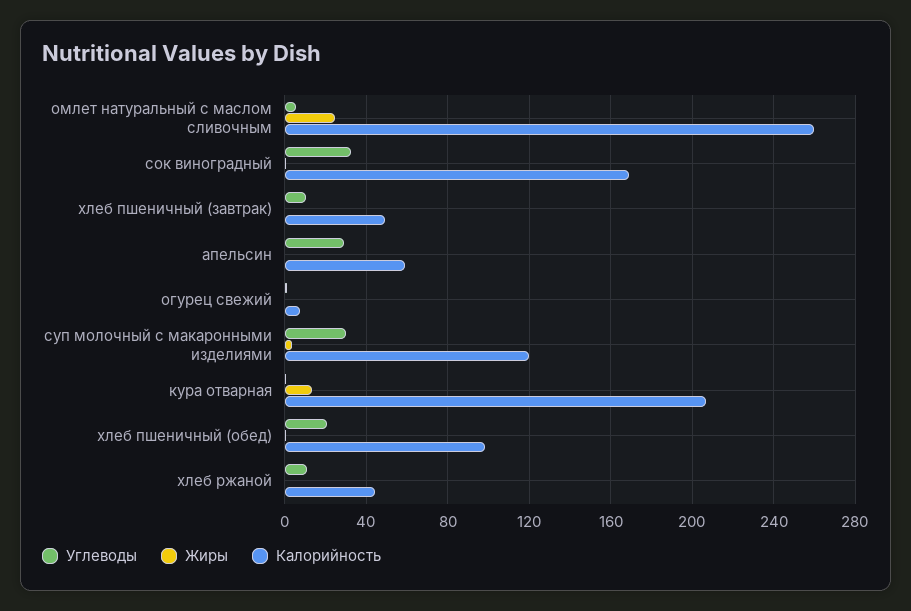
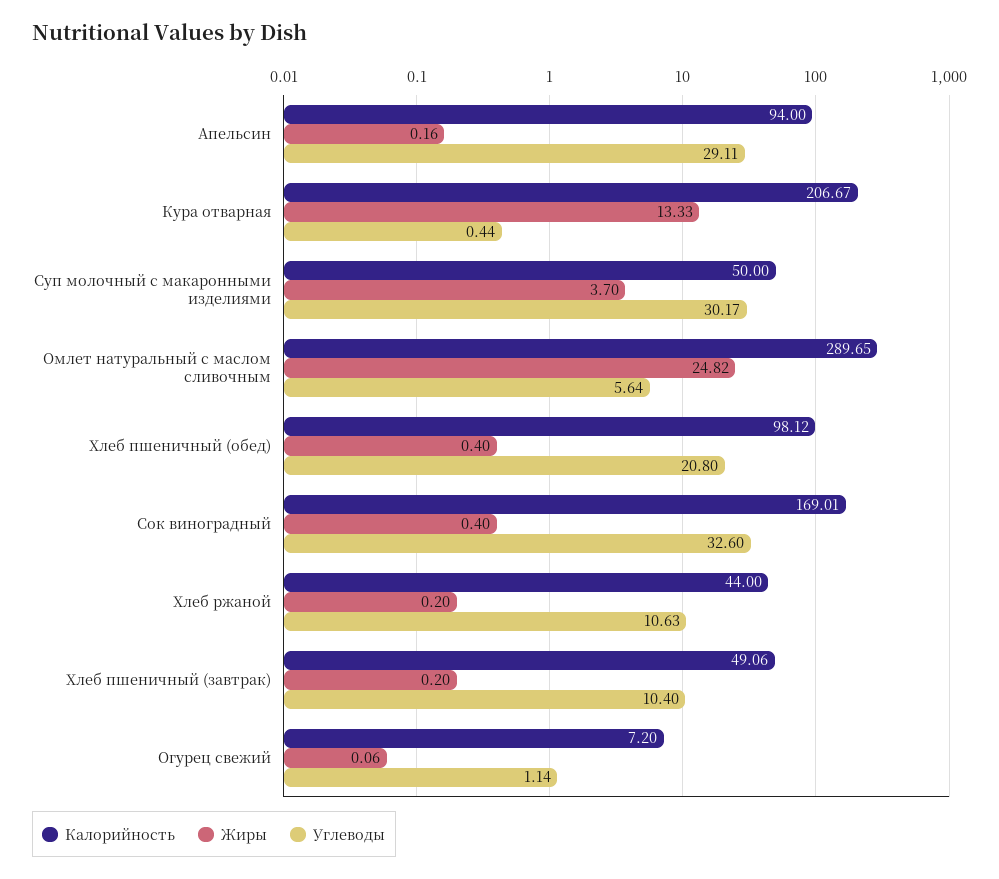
  {
    "Углеводы": {
      "омлет натуральный с маслом сливочным": 5.64,
      "сок виноградный": 32.6,
      "хлеб пшеничный (завтрак)": 10.4,
      "апельсин": 29.11,
      "огурец свежий": 1.14,
      "суп молочный с макаронными изделиями": 30.17,
      "кура отварная": 0.44,
      "хлеб пшеничный (обед)": 20.8,
      "хлеб ржаной": 10.63
    },
    "Жиры": {
      "омлет натуральный с маслом сливочным": 24.82,
      "сок виноградный": 0.4,
      "хлеб пшеничный (завтрак)": 0.2,
      "апельсин": 0.16,
      "огурец свежий": 0.06,
      "суп молочный с макаронными изделиями": 3.7,
      "кура отварная": 13.33,
      "хлеб пшеничный (обед)": 0.4,
      "хлеб ржаной": 0.2
    },
    "Калорийность": {
-     "омлет натуральный с маслом сливочным": 260,
+     "омлет натуральный с маслом сливочным": 289.65,
      "сок виноградный": 169.01,
      "хлеб пшеничный (завтрак)": 49.06,
-     "апельсин": 60,
+     "апельсин": 94,
      "огурец свежий": 7.2,
-     "суп молочный с макаронными изделиями": 120,
+     "суп молочный с макаронными изделиями": 50,
      "кура отварная": 206.67,
      "хлеб пшеничный (обед)": 98.12,
      "хлеб ржаной": 44
    }
  }

